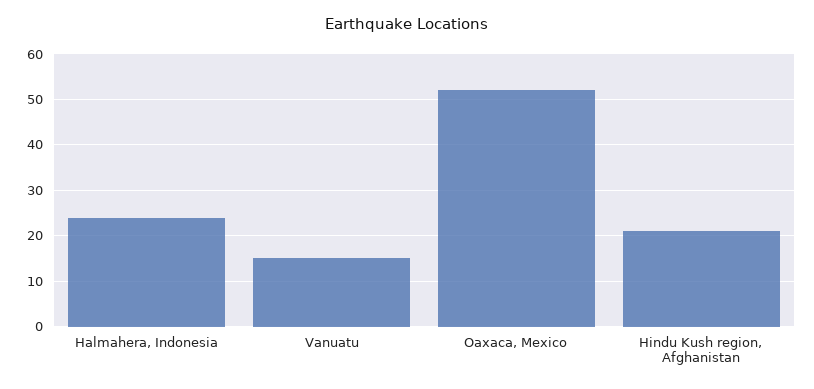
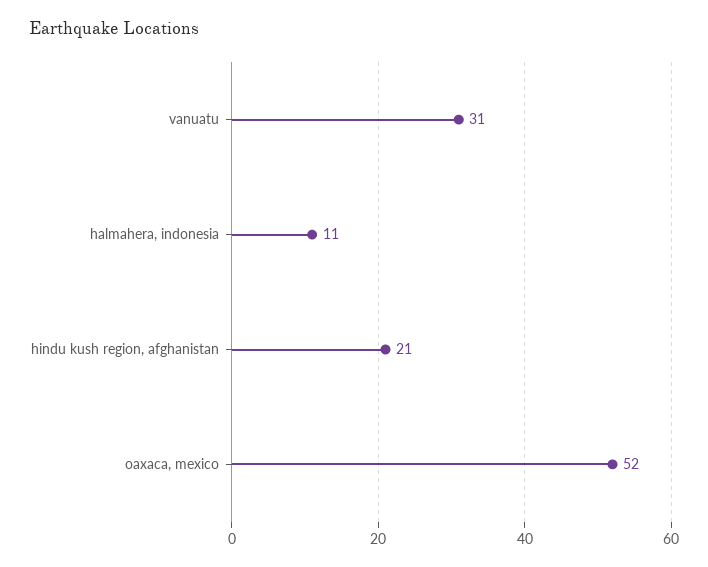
  {
-   "Halmahera, Indonesia": 25,
+   "Halmahera, Indonesia": 11,
-   "Vanuatu": 15,
+   "Vanuatu": 31,
    "Oaxaca, Mexico": 52,
    "Hindu Kush region, Afghanistan": 21
  }

